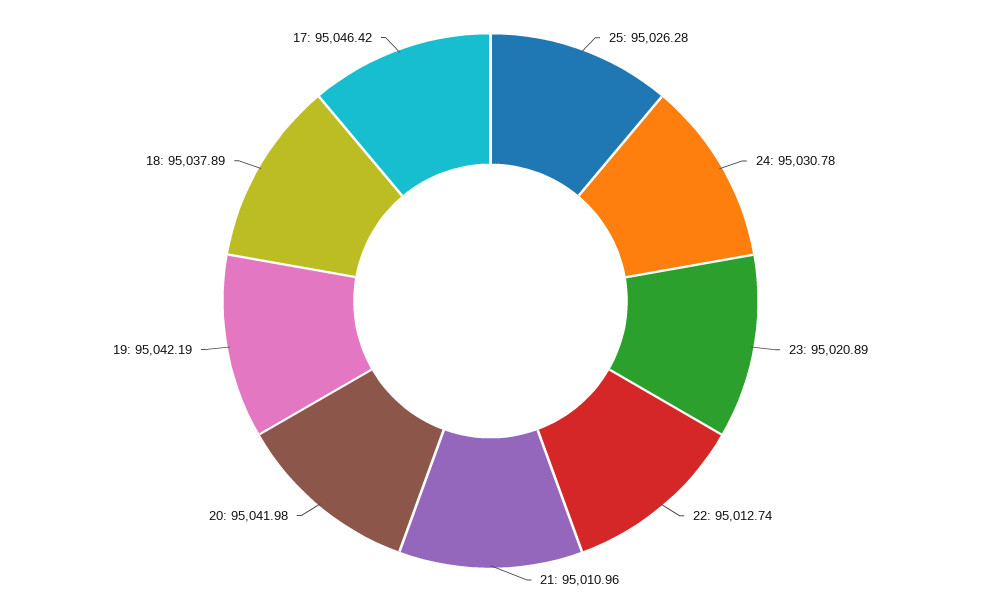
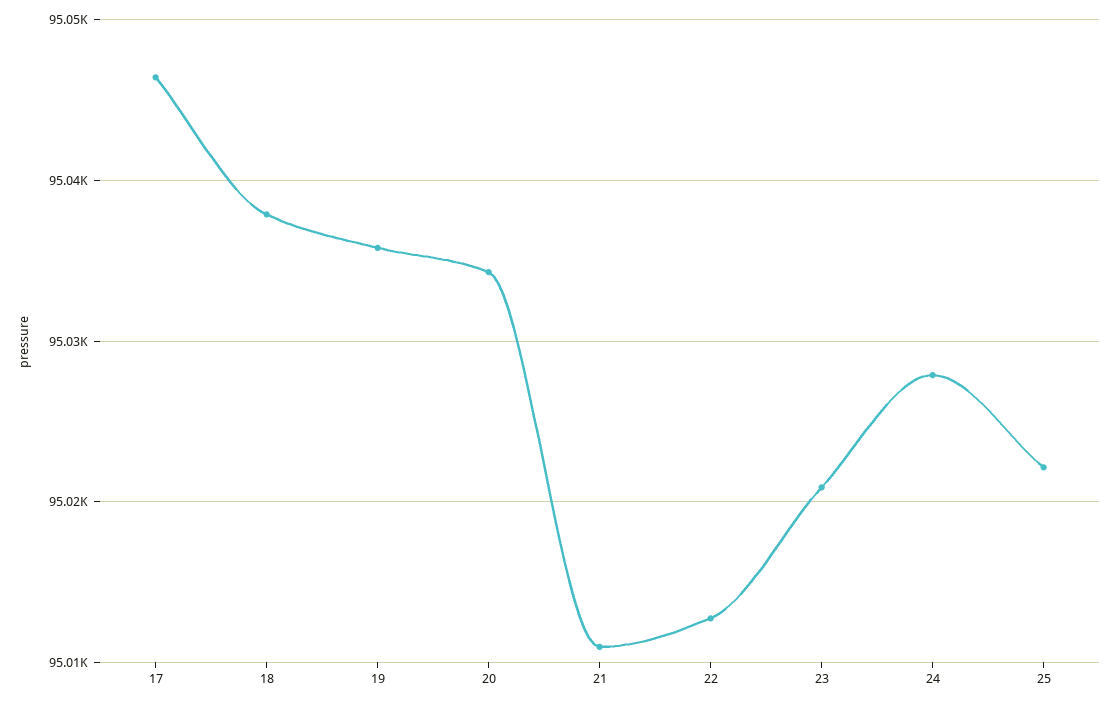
  {
-   "25": 95026.28,
+   "25": 95022,
-   "24": 95030.78,
+   "24": 95028,
    "23": 95020.89,
    "22": 95012.74,
    "21": 95010.96,
-   "20": 95041.98,
+   "20": 95034,
-   "19": 95042.19,
+   "19": 95036,
    "18": 95037.89,
    "17": 95046.42
  }

